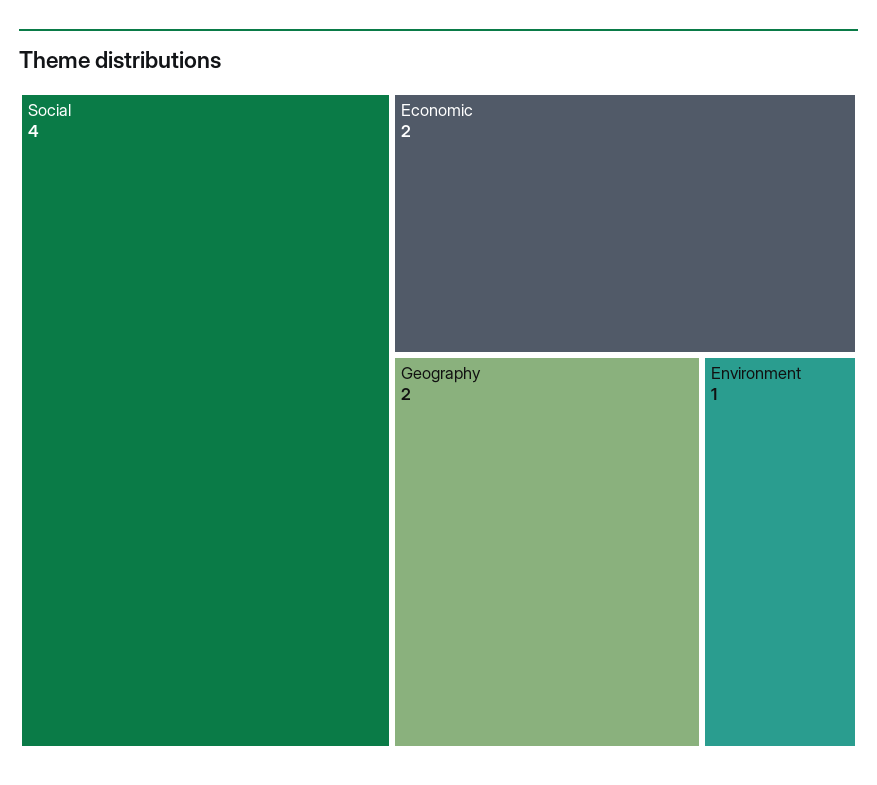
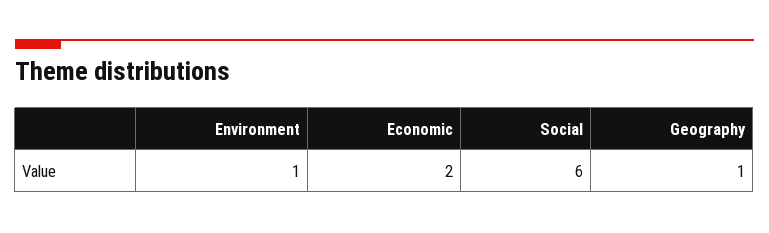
  {
-   "Social": 4,
+   "Social": 6,
    "Economic": 2,
-   "Geography": 2,
+   "Geography": 1,
    "Environment": 1
  }

